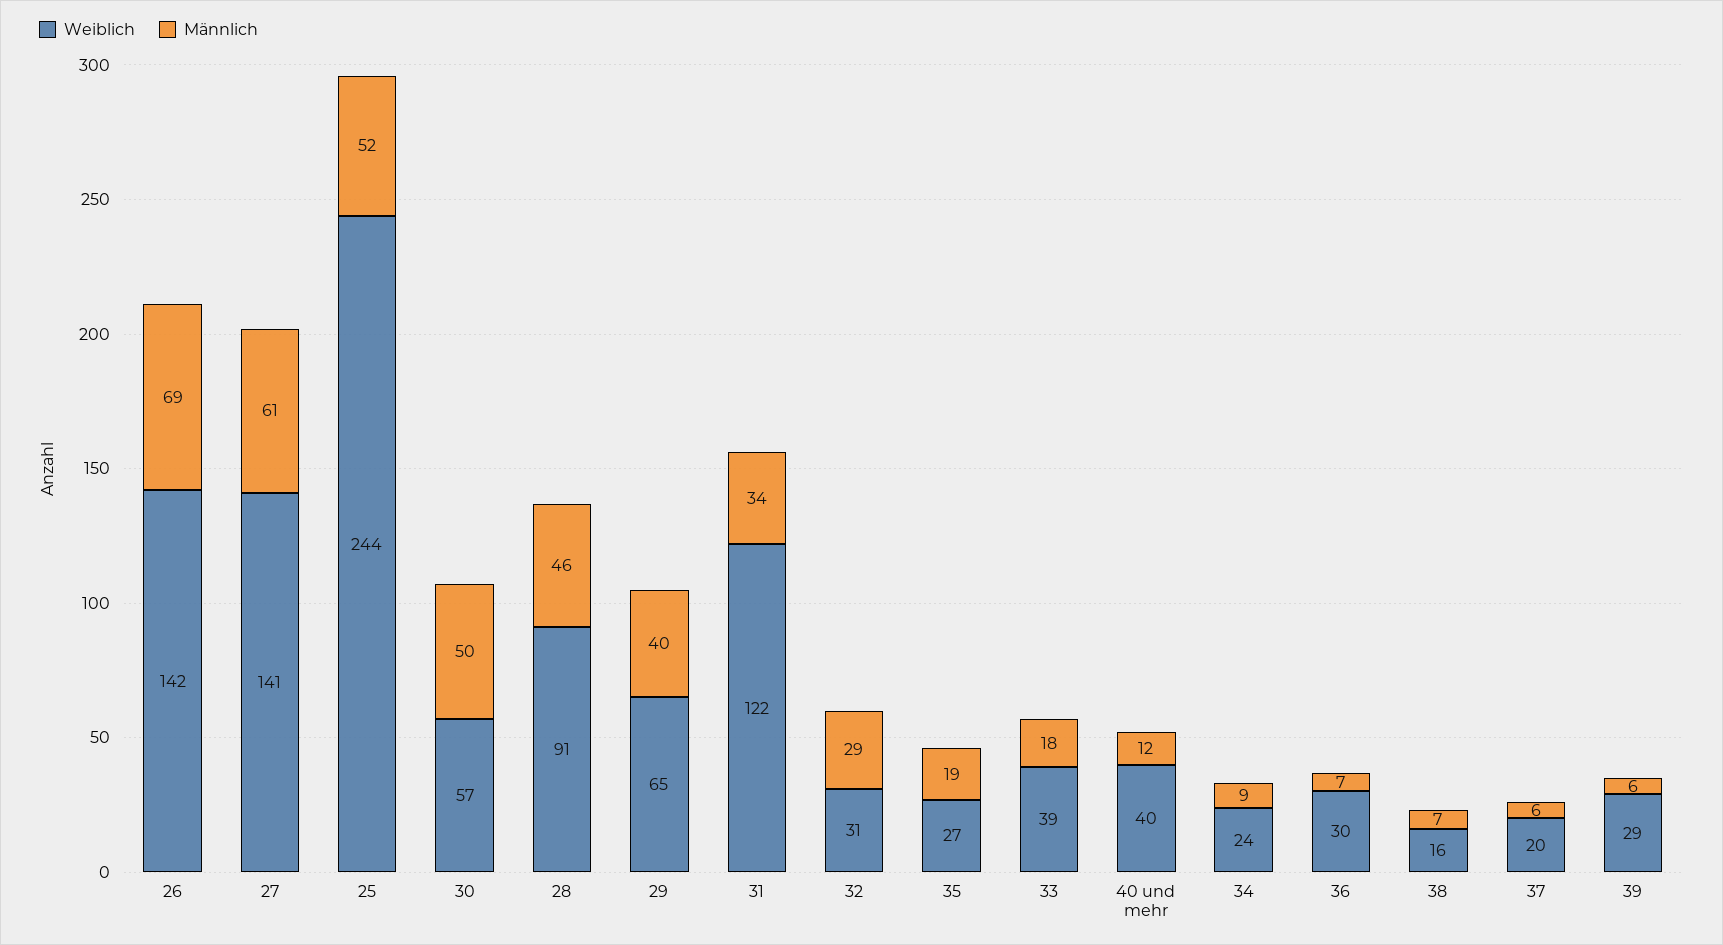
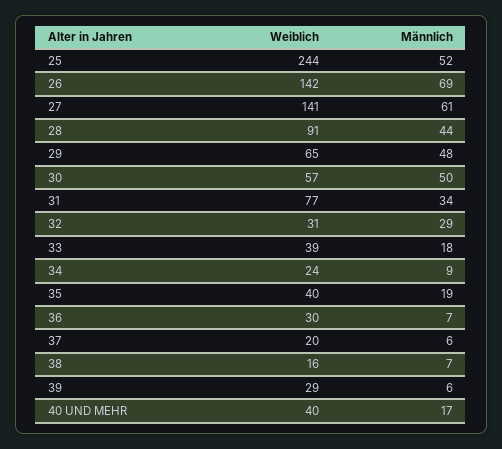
  {
    "Weiblich": {
      "26": 142,
      "27": 141,
      "25": 244,
      "30": 57,
      "28": 91,
      "29": 65,
-     "31": 122,
+     "31": 77,
      "32": 31,
-     "35": 27,
+     "35": 40,
      "33": 39,
      "40 und mehr": 40,
      "34": 24,
      "36": 30,
      "38": 16,
      "37": 20,
      "39": 29
    },
    "Männlich": {
      "26": 69,
      "27": 61,
      "25": 52,
      "30": 50,
-     "28": 46,
+     "28": 44,
-     "29": 40,
+     "29": 48,
      "31": 34,
      "32": 29,
      "35": 19,
      "33": 18,
-     "40 und mehr": 12,
+     "40 und mehr": 17,
      "34": 9,
      "36": 7,
      "38": 7,
      "37": 6,
      "39": 6
    }
  }

